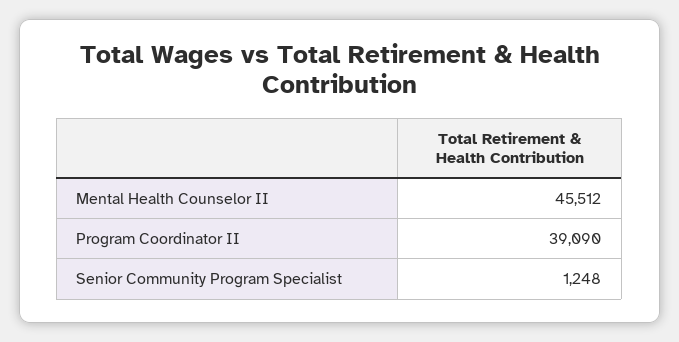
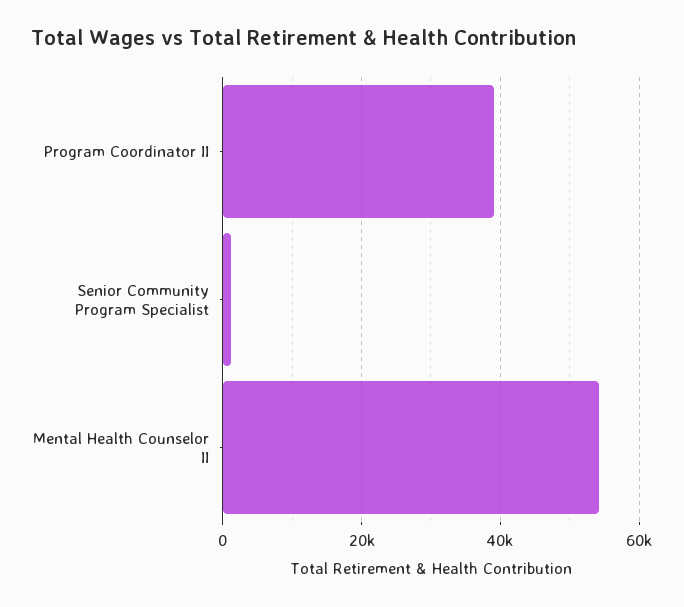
  {
-   "Mental Health Counselor II": 45512,
+   "Mental Health Counselor II": 54000,
    "Program Coordinator II": 39090,
    "Senior Community Program Specialist": 1248
  }

